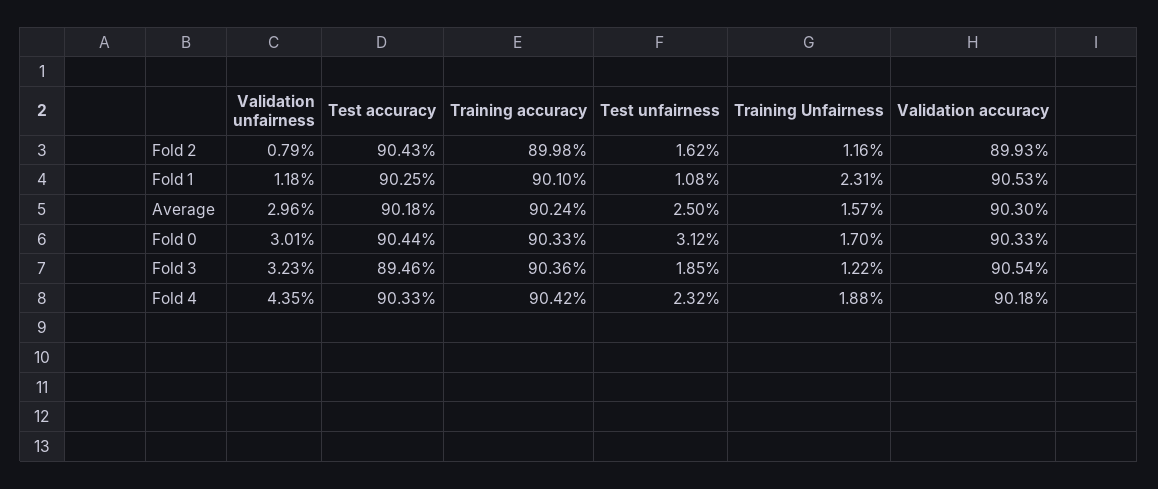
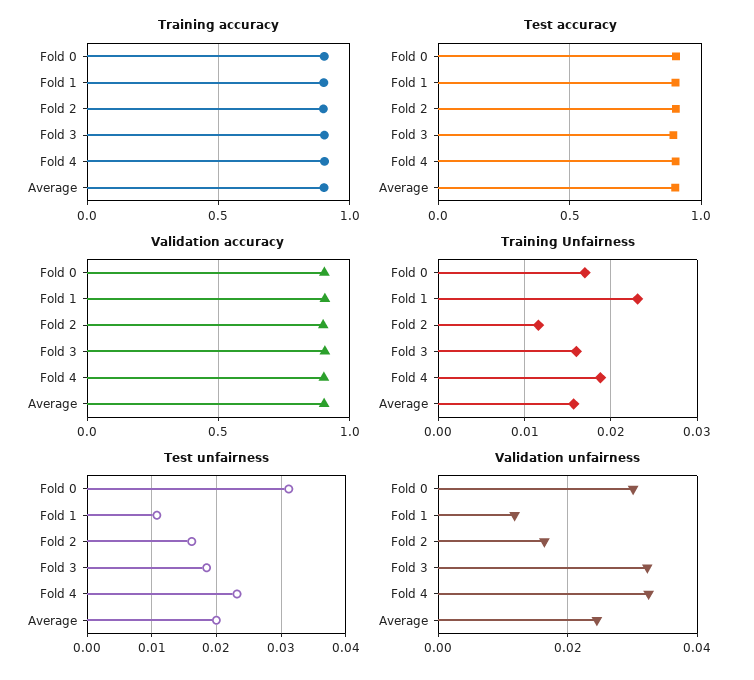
  {
    "Validation unfairness": {
-     "Fold 2": 0.0079,
+     "Fold 2": 0.016,
      "Fold 1": 0.0118,
-     "Average": 0.0296,
+     "Average": 0.024,
      "Fold 0": 0.0301,
      "Fold 3": 0.0323,
-     "Fold 4": 0.0435
+     "Fold 4": 0.032
    },
    "Test accuracy": {
      "Fold 2": 0.9043,
      "Fold 1": 0.9025,
      "Average": 0.9018,
      "Fold 0": 0.9044,
      "Fold 3": 0.8946,
      "Fold 4": 0.9033
    },
    "Training accuracy": {
      "Fold 2": 0.8998,
      "Fold 1": 0.901,
      "Average": 0.9024,
      "Fold 0": 0.9033,
      "Fold 3": 0.9036,
      "Fold 4": 0.9042
    },
    "Test unfairness": {
      "Fold 2": 0.0162,
      "Fold 1": 0.0108,
-     "Average": 0.025,
+     "Average": 0.02,
      "Fold 0": 0.0312,
      "Fold 3": 0.0185,
      "Fold 4": 0.0232
    },
    "Training Unfairness": {
      "Fold 2": 0.0116,
      "Fold 1": 0.0231,
      "Average": 0.0157,
      "Fold 0": 0.017,
-     "Fold 3": 0.0122,
+     "Fold 3": 0.016,
      "Fold 4": 0.0188
    },
    "Validation accuracy": {
      "Fold 2": 0.8993,
      "Fold 1": 0.9053,
      "Average": 0.903,
      "Fold 0": 0.9033,
      "Fold 3": 0.9054,
      "Fold 4": 0.9018
    }
  }

